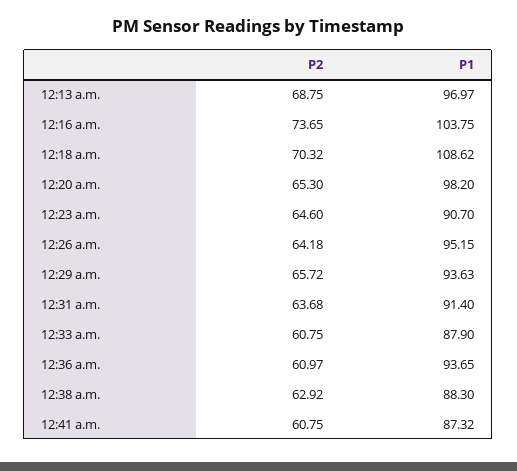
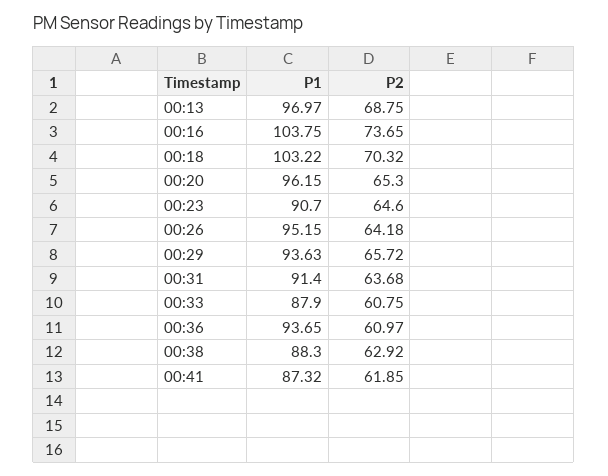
  {
    "P2": {
      "12:13 a.m.": 68.75,
      "12:16 a.m.": 73.65,
      "12:18 a.m.": 70.32,
      "12:20 a.m.": 65.3,
      "12:23 a.m.": 64.6,
      "12:26 a.m.": 64.18,
      "12:29 a.m.": 65.72,
      "12:31 a.m.": 63.68,
      "12:33 a.m.": 60.75,
      "12:36 a.m.": 60.97,
      "12:38 a.m.": 62.92,
-     "12:41 a.m.": 60.75
+     "12:41 a.m.": 61.85
    },
    "P1": {
      "12:13 a.m.": 96.97,
      "12:16 a.m.": 103.75,
-     "12:18 a.m.": 108.62,
+     "12:18 a.m.": 103.22,
-     "12:20 a.m.": 98.2,
+     "12:20 a.m.": 96.15,
      "12:23 a.m.": 90.7,
      "12:26 a.m.": 95.15,
      "12:29 a.m.": 93.63,
      "12:31 a.m.": 91.4,
      "12:33 a.m.": 87.9,
      "12:36 a.m.": 93.65,
      "12:38 a.m.": 88.3,
      "12:41 a.m.": 87.32
    }
  }

